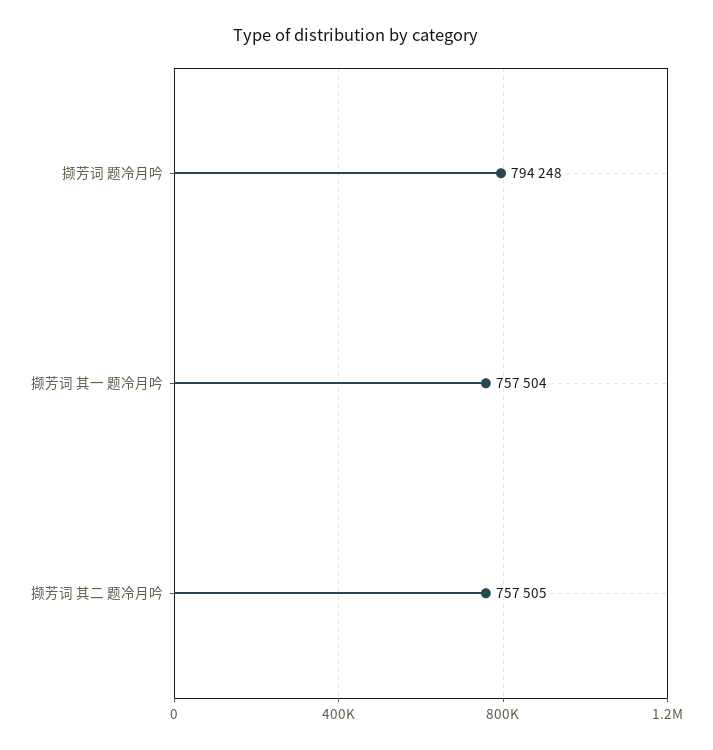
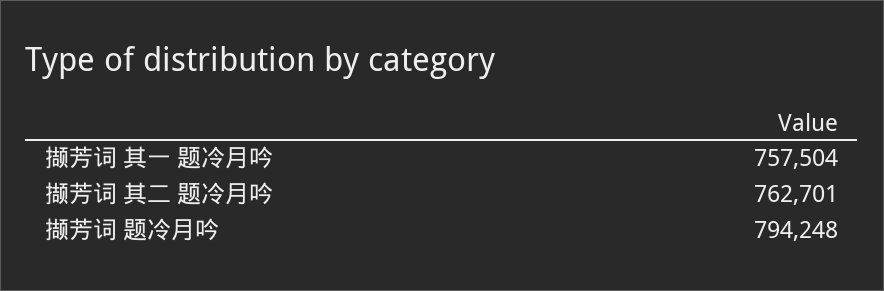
  {
    "撷芳词 题冷月吟": 794248,
    "撷芳词 其一 题冷月吟": 757504,
-   "撷芳词 其二 题冷月吟": 757505
+   "撷芳词 其二 题冷月吟": 762701
  }

